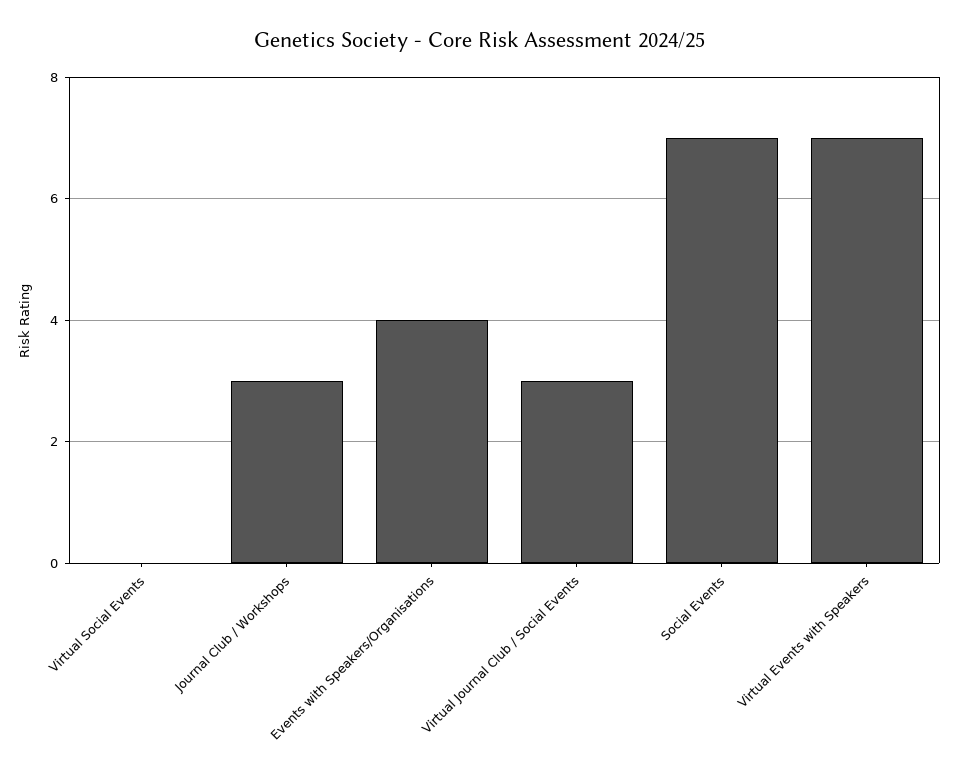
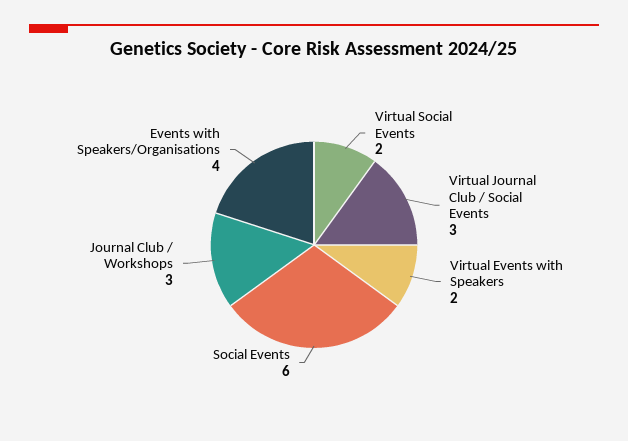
  {
-   "Virtual Social Events": 0,
+   "Virtual Social Events": 2,
    "Journal Club / Workshops": 3,
    "Events with Speakers/Organisations": 4,
    "Virtual Journal Club / Social Events": 3,
-   "Social Events": 7,
+   "Social Events": 6,
-   "Virtual Events with Speakers": 7
+   "Virtual Events with Speakers": 2
  }

